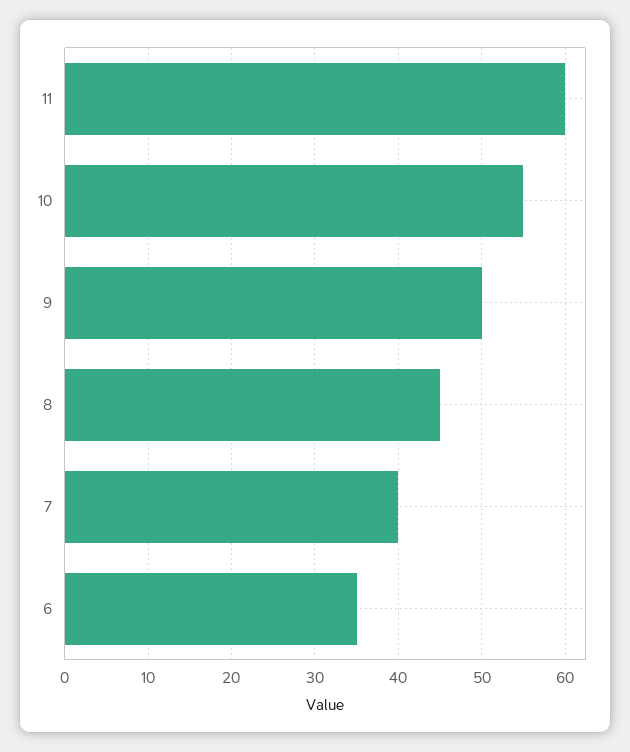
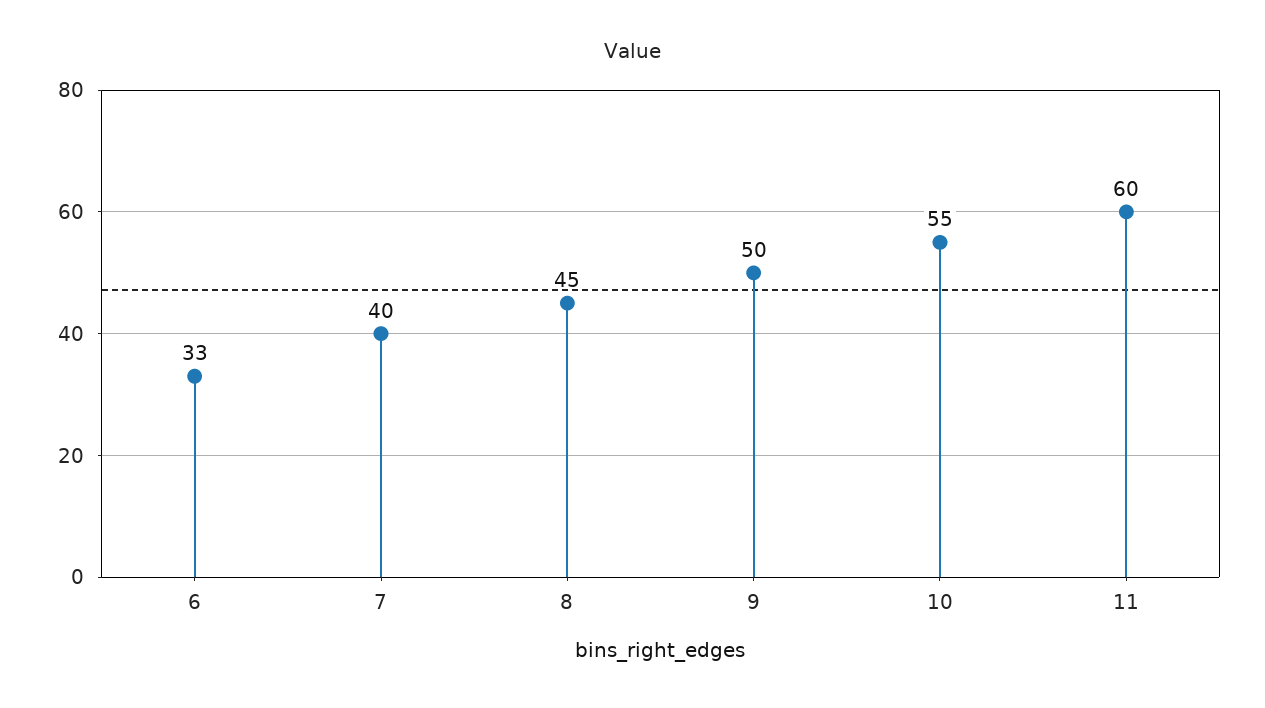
  {
    "11": 60,
    "10": 55,
    "9": 50,
    "8": 45,
    "7": 40,
-   "6": 35
+   "6": 33
  }

